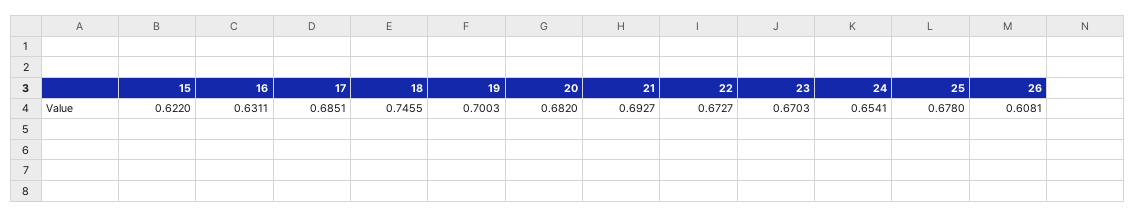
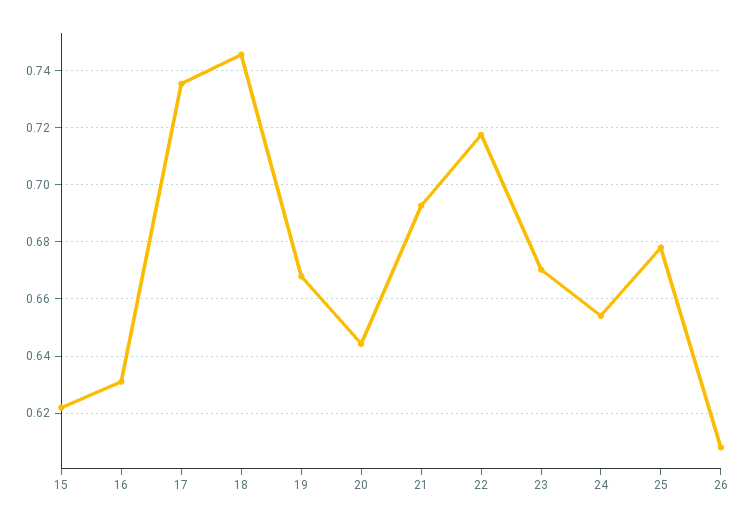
  {
    "15": 0.622,
    "16": 0.6311,
-   "17": 0.6851,
+   "17": 0.735,
    "18": 0.7455,
-   "19": 0.7003,
+   "19": 0.6675,
-   "20": 0.682,
+   "20": 0.645,
    "21": 0.6927,
-   "22": 0.6727,
+   "22": 0.7175,
    "23": 0.6703,
    "24": 0.6541,
    "25": 0.678,
    "26": 0.6081
  }

